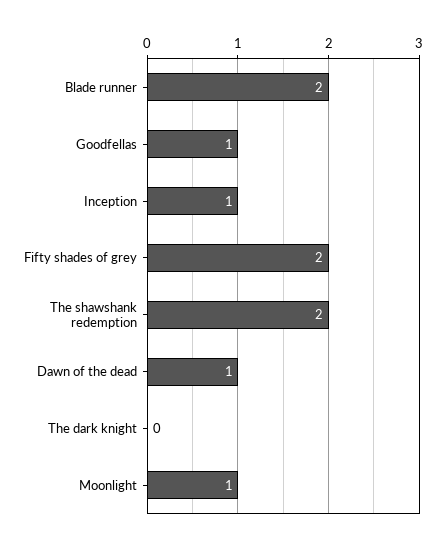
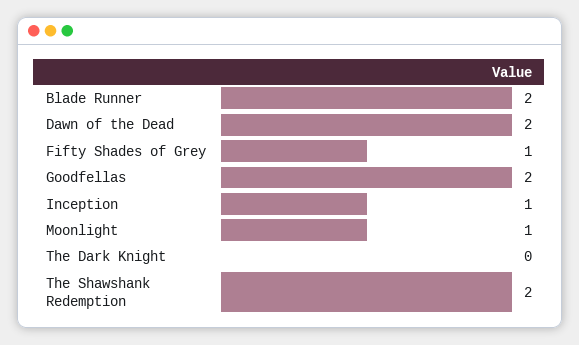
  {
    "Blade runner": 2,
-   "Goodfellas": 1,
+   "Goodfellas": 2,
    "Inception": 1,
-   "Fifty shades of grey": 2,
+   "Fifty shades of grey": 1,
    "The shawshank redemption": 2,
-   "Dawn of the dead": 1,
+   "Dawn of the dead": 2,
    "The dark knight": 0,
    "Moonlight": 1
  }

